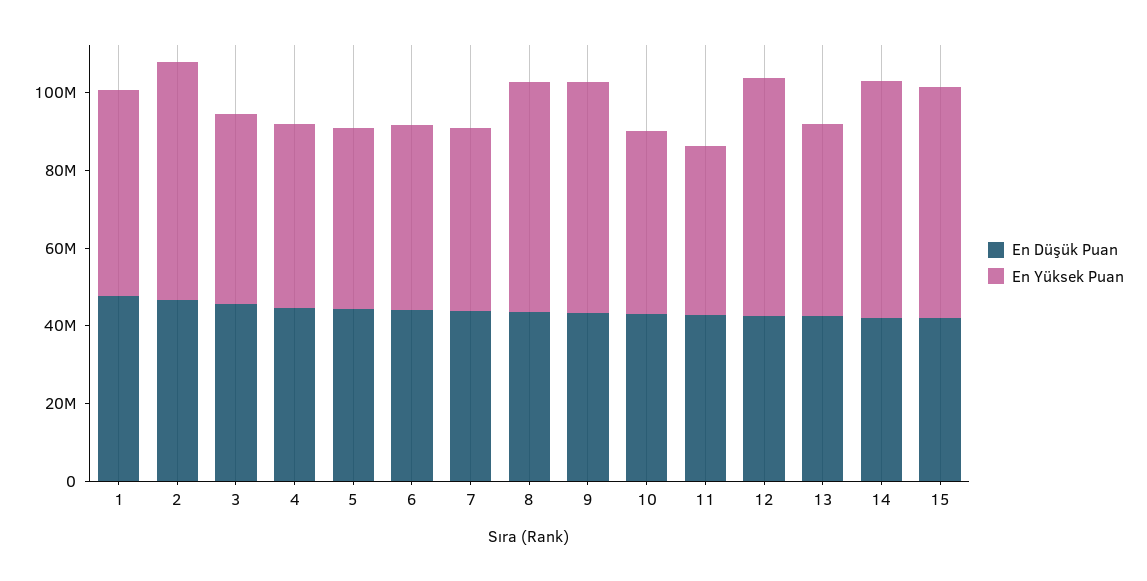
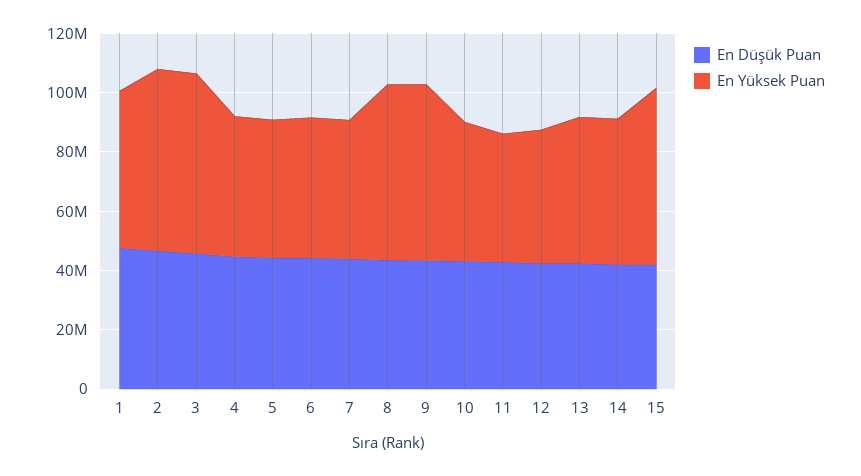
  {
    "En Düşük Puan": {
      "1": 50000000,
      "2": 45000000,
      "3": 45000000,
      "4": 45000000,
      "5": 45000000,
      "6": 45000000,
      "7": 45000000,
      "8": 45000000,
      "9": 45000000,
      "10": 45000000,
      "11": 45000000,
      "12": 40000000,
      "13": 40000000,
      "14": 40000000,
      "15": 40000000
    },
    "En Yüksek Puan": {
      "1": 55000000,
      "2": 60000000,
-     "3": 50000000,
+     "3": 60000000,
      "4": 45000000,
      "5": 45000000,
      "6": 45000000,
      "7": 45000000,
      "8": 60000000,
      "9": 60000000,
      "10": 45000000,
      "11": 45000000,
-     "12": 60000000,
+     "12": 45000000,
      "13": 50000000,
-     "14": 60000000,
+     "14": 50000000,
      "15": 60000000
    }
  }

